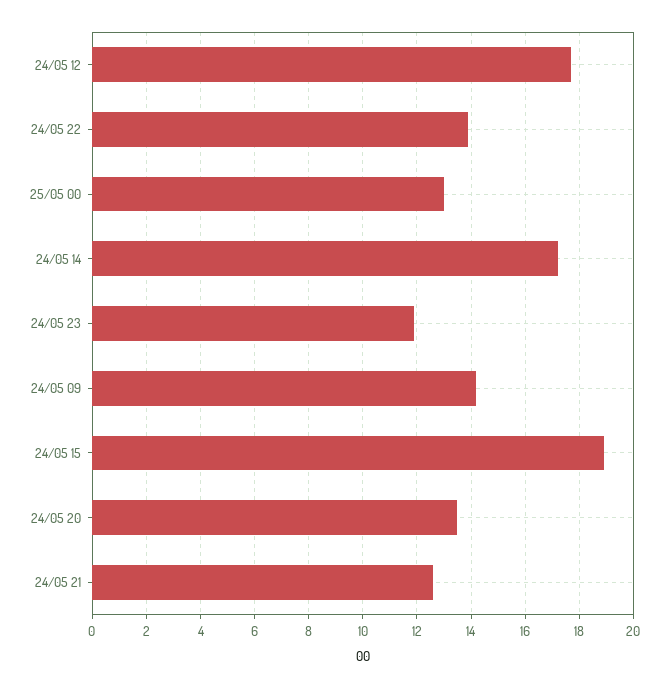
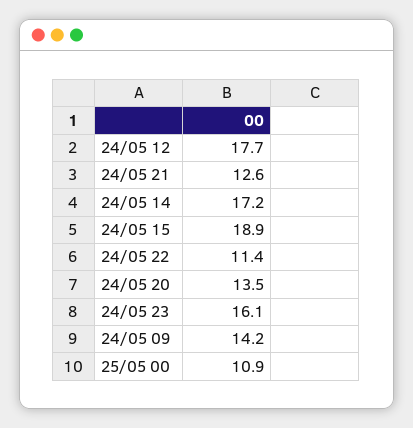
  {
    "24/05 12": 17.7,
-   "24/05 22": 14,
+   "24/05 22": 11.4,
-   "25/05 00": 13,
+   "25/05 00": 10.9,
    "24/05 14": 17.2,
-   "24/05 23": 12,
+   "24/05 23": 16.1,
    "24/05 09": 14.2,
    "24/05 15": 18.9,
    "24/05 20": 13.5,
    "24/05 21": 12.6
  }

